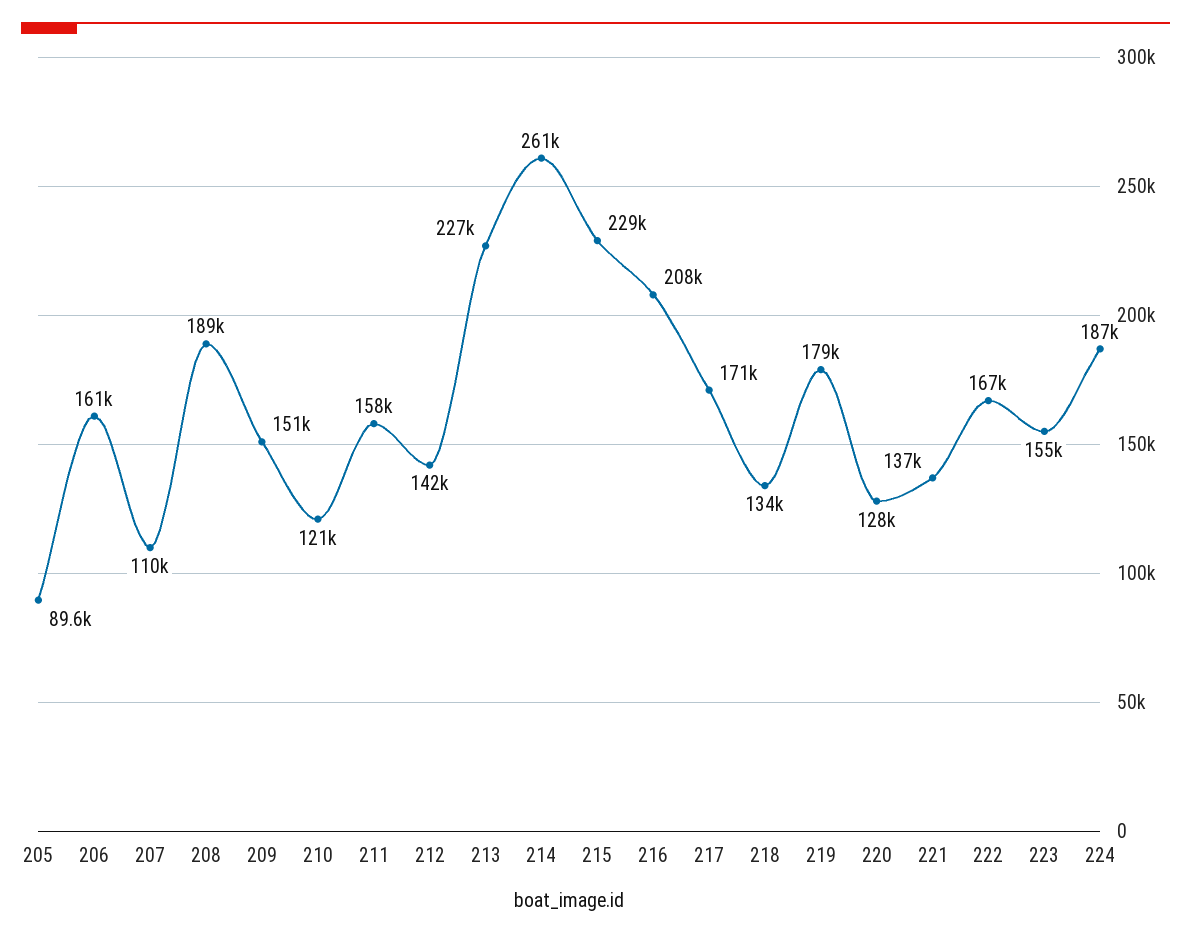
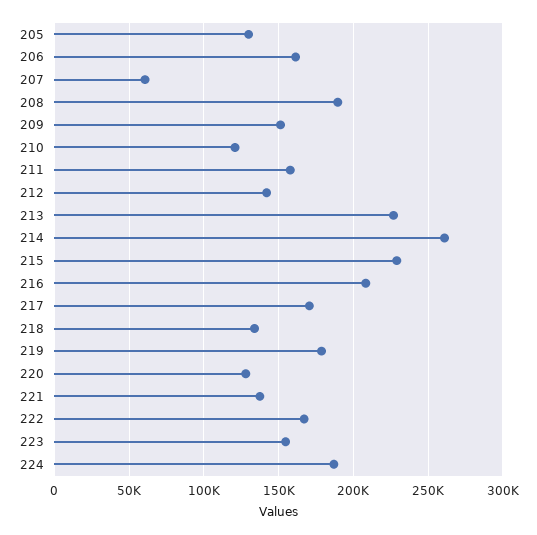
  {
-   "205": 89600,
+   "205": 130000,
    "206": 161000,
-   "207": 110000,
+   "207": 60000,
    "208": 189000,
    "209": 151000,
    "210": 121000,
    "211": 158000,
    "212": 142000,
    "213": 227000,
    "214": 261000,
    "215": 229000,
    "216": 208000,
    "217": 171000,
    "218": 134000,
    "219": 179000,
    "220": 128000,
    "221": 137000,
    "222": 167000,
    "223": 155000,
    "224": 187000
  }

